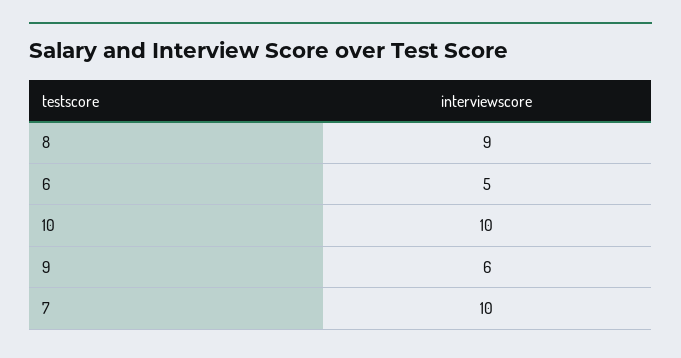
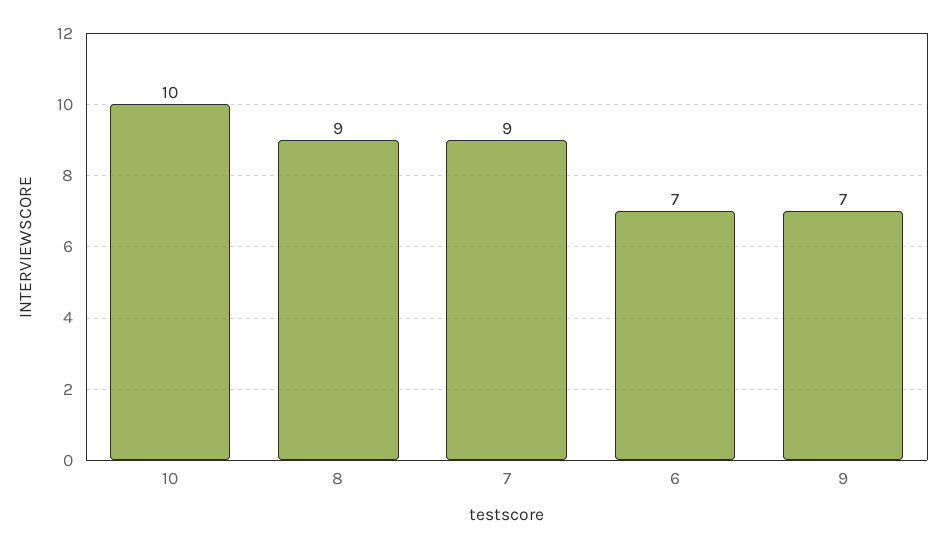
  {
    "8": 9,
-   "6": 5,
+   "6": 7,
    "10": 10,
-   "9": 6,
+   "9": 7,
-   "7": 10
+   "7": 9
  }

